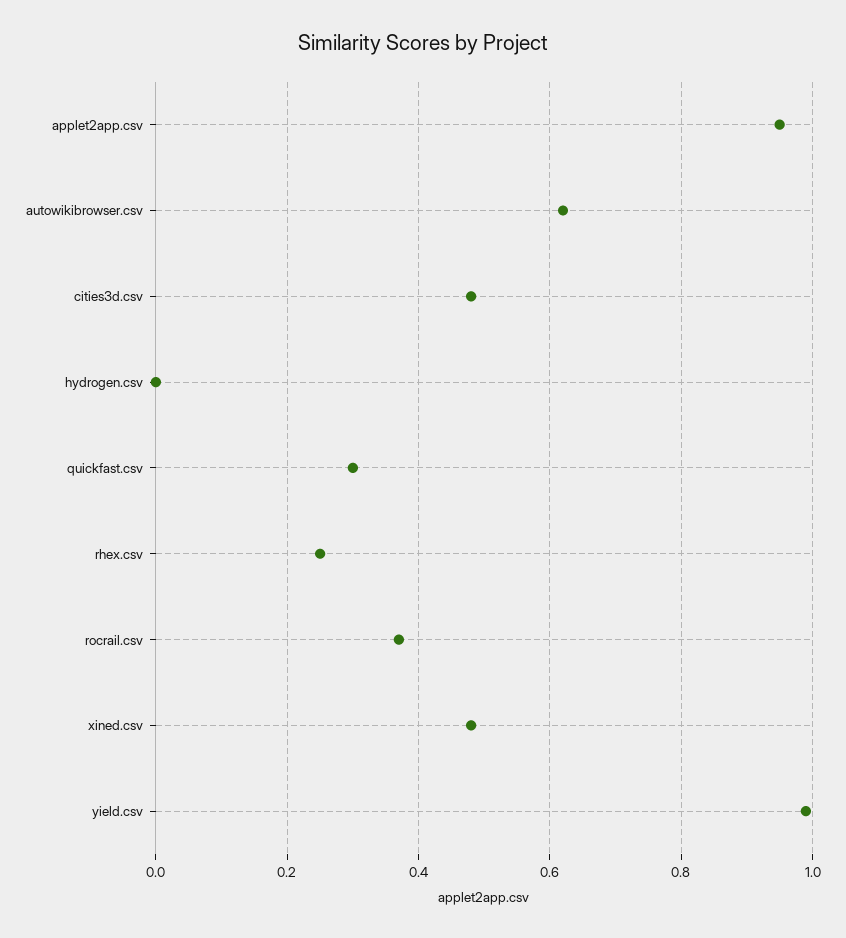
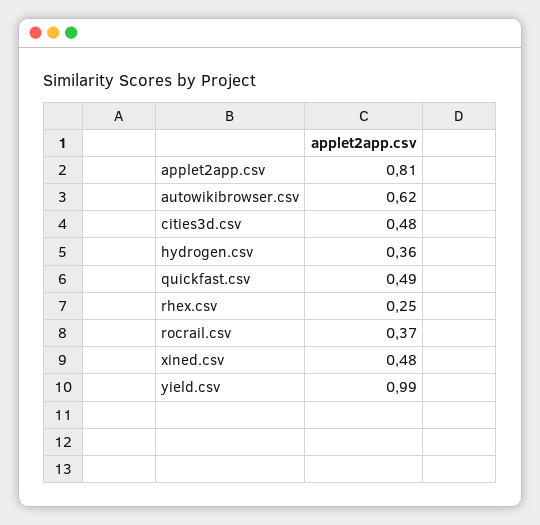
  {
-   "applet2app.csv": 0.95,
+   "applet2app.csv": 0.81,
    "autowikibrowser.csv": 0.62,
    "cities3d.csv": 0.48,
-   "hydrogen.csv": 0,
+   "hydrogen.csv": 0.36,
-   "quickfast.csv": 0.3,
+   "quickfast.csv": 0.49,
    "rhex.csv": 0.25,
    "rocrail.csv": 0.37,
    "xined.csv": 0.48,
    "yield.csv": 0.99
  }

